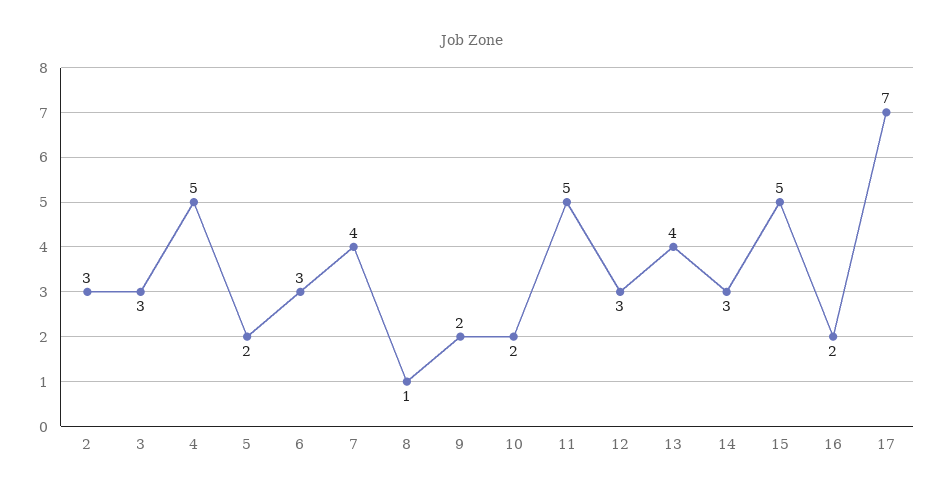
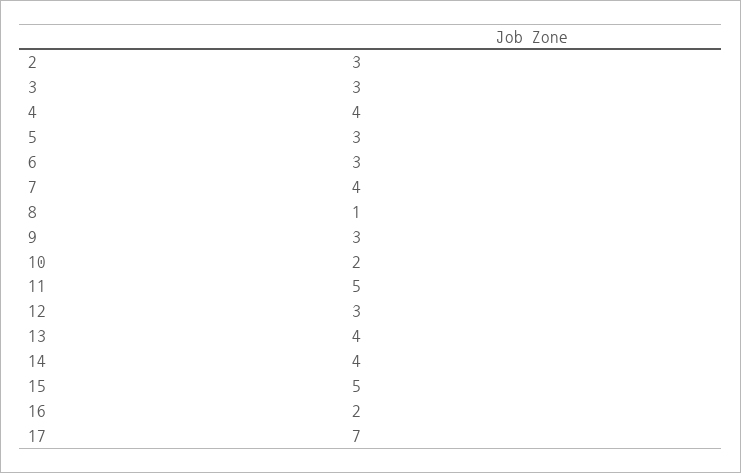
  {
    "2": 3,
    "3": 3,
-   "4": 5,
+   "4": 4,
-   "5": 2,
+   "5": 3,
    "6": 3,
    "7": 4,
    "8": 1,
-   "9": 2,
+   "9": 3,
    "10": 2,
    "11": 5,
    "12": 3,
    "13": 4,
-   "14": 3,
+   "14": 4,
    "15": 5,
    "16": 2,
    "17": 7
  }

